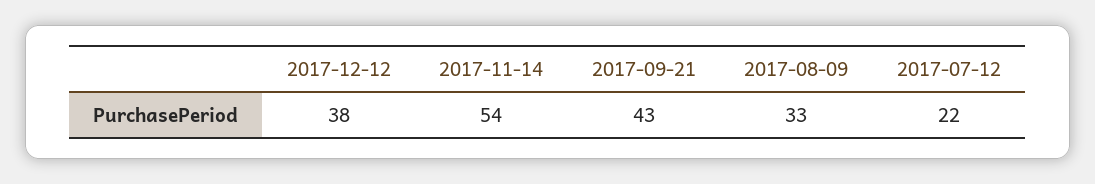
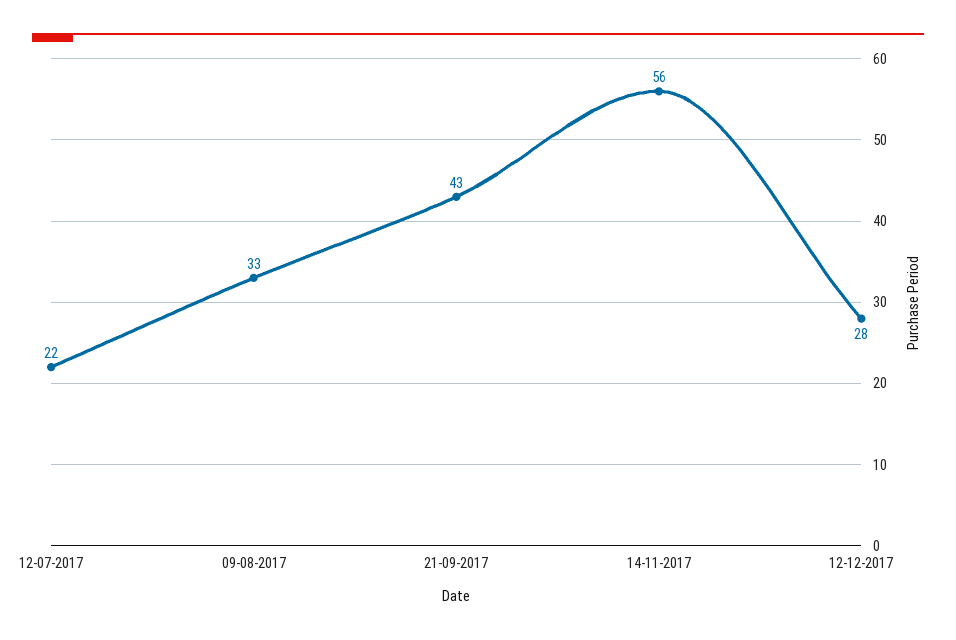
  {
-   "2017-12-12": 38,
+   "2017-12-12": 28,
-   "2017-11-14": 54,
+   "2017-11-14": 56,
    "2017-09-21": 43,
    "2017-08-09": 33,
    "2017-07-12": 22
  }

